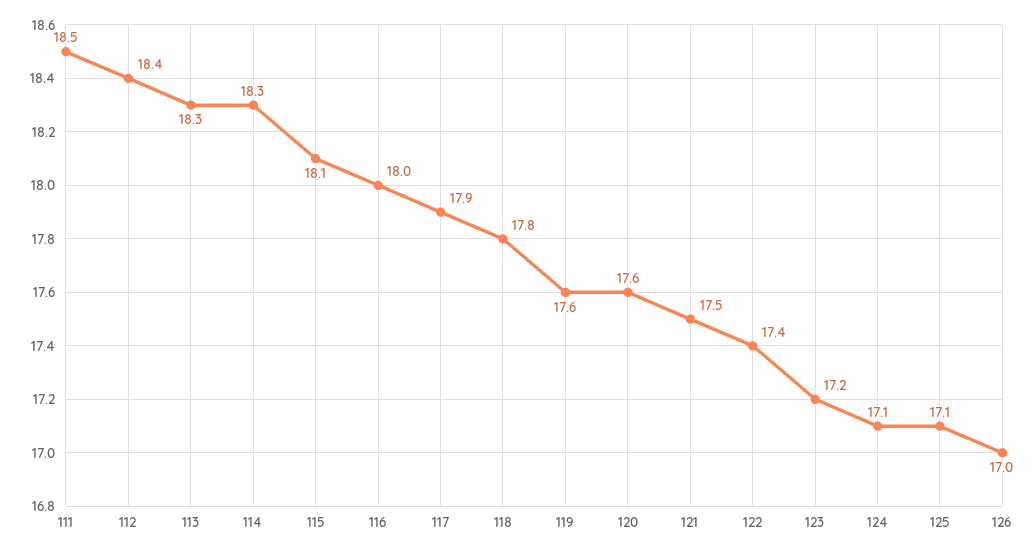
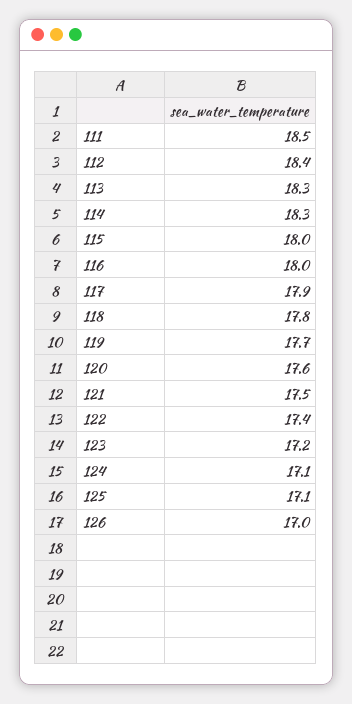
  {
    "111": 18.5,
    "112": 18.4,
    "113": 18.3,
    "114": 18.3,
-   "115": 18.1,
+   "115": 18,
    "116": 18,
    "117": 17.9,
    "118": 17.8,
-   "119": 17.6,
+   "119": 17.7,
    "120": 17.6,
    "121": 17.5,
    "122": 17.4,
    "123": 17.2,
    "124": 17.1,
    "125": 17.1,
    "126": 17
  }

